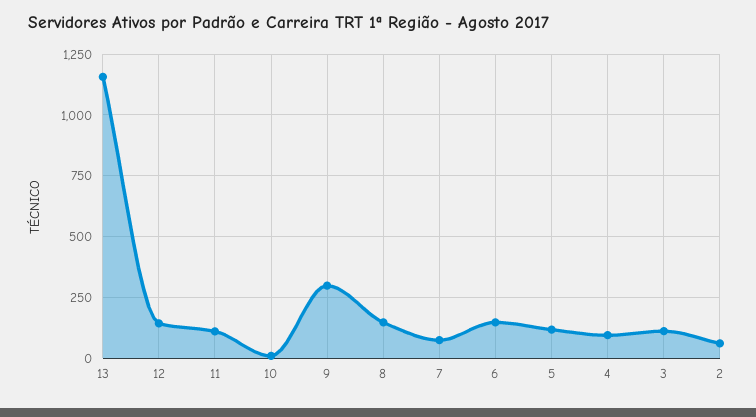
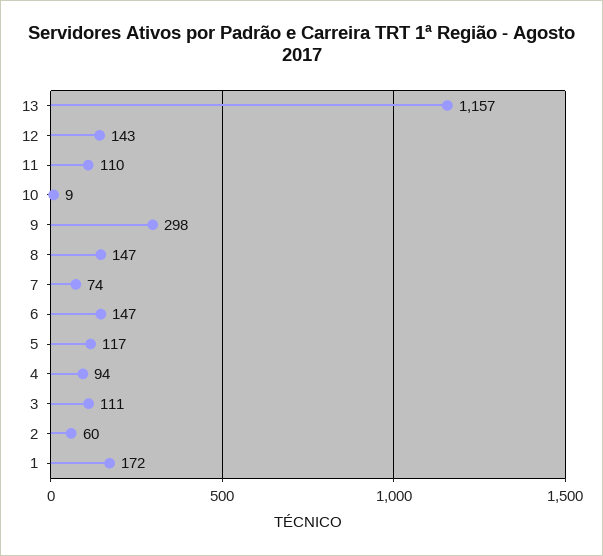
  {
    "13": 1157,
    "12": 143,
    "11": 110,
    "10": 9,
    "9": 298,
    "8": 147,
    "7": 74,
    "6": 147,
    "5": 117,
    "4": 94,
    "3": 111,
-   "2": 60
+   "2": 60,
+   "1": 172
  }

